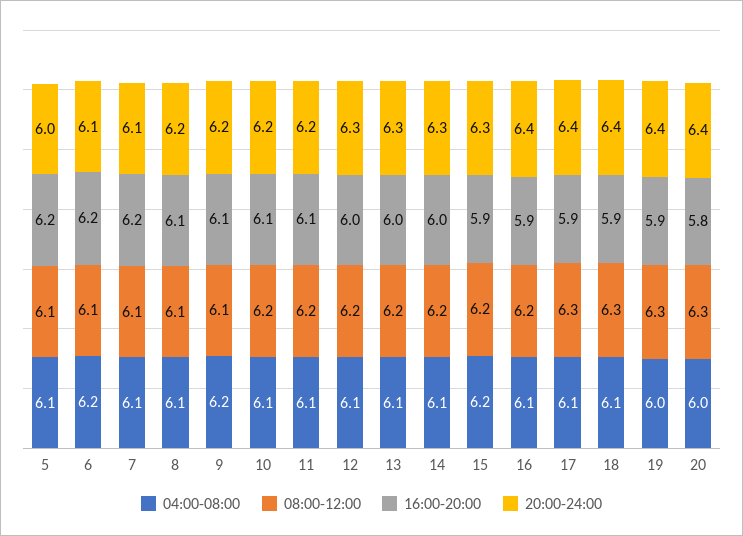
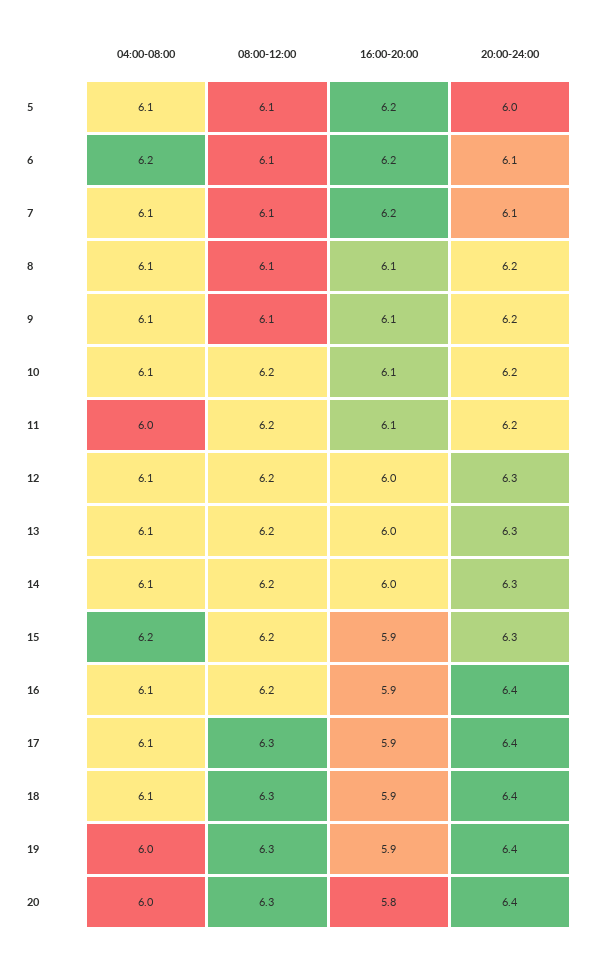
  {
    "04:00-08:00": {
      "5": 6.1,
      "6": 6.2,
      "7": 6.1,
      "8": 6.1,
-     "9": 6.2,
+     "9": 6.1,
      "10": 6.1,
-     "11": 6.1,
+     "11": 6,
      "12": 6.1,
      "13": 6.1,
      "14": 6.1,
      "15": 6.2,
      "16": 6.1,
      "17": 6.1,
      "18": 6.1,
      "19": 6,
      "20": 6
    },
    "08:00-12:00": {
      "5": 6.1,
      "6": 6.1,
      "7": 6.1,
      "8": 6.1,
      "9": 6.1,
      "10": 6.2,
      "11": 6.2,
      "12": 6.2,
      "13": 6.2,
      "14": 6.2,
      "15": 6.2,
      "16": 6.2,
      "17": 6.3,
      "18": 6.3,
      "19": 6.3,
      "20": 6.3
    },
    "16:00-20:00": {
      "5": 6.2,
      "6": 6.2,
      "7": 6.2,
      "8": 6.1,
      "9": 6.1,
      "10": 6.1,
      "11": 6.1,
      "12": 6,
      "13": 6,
      "14": 6,
      "15": 5.9,
      "16": 5.9,
      "17": 5.9,
      "18": 5.9,
      "19": 5.9,
      "20": 5.8
    },
    "20:00-24:00": {
      "5": 6,
      "6": 6.1,
      "7": 6.1,
      "8": 6.2,
      "9": 6.2,
      "10": 6.2,
      "11": 6.2,
      "12": 6.3,
      "13": 6.3,
      "14": 6.3,
      "15": 6.3,
      "16": 6.4,
      "17": 6.4,
      "18": 6.4,
      "19": 6.4,
      "20": 6.4
    }
  }

